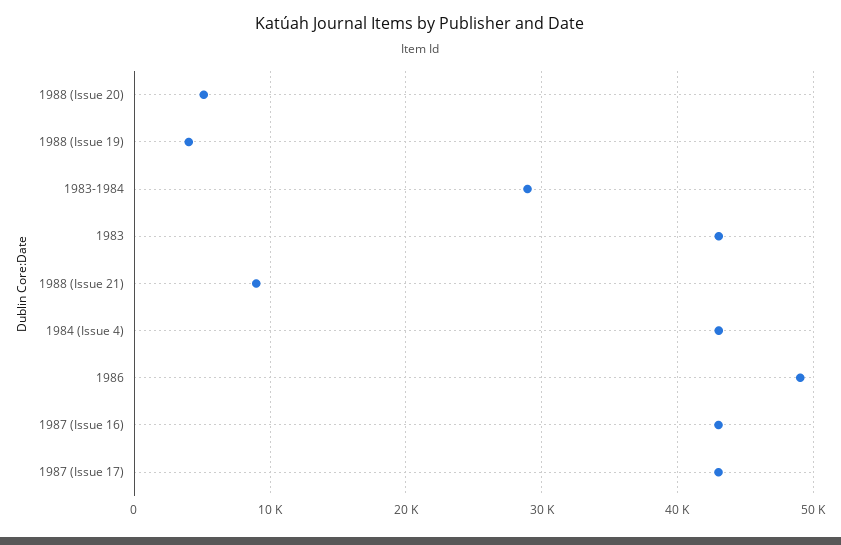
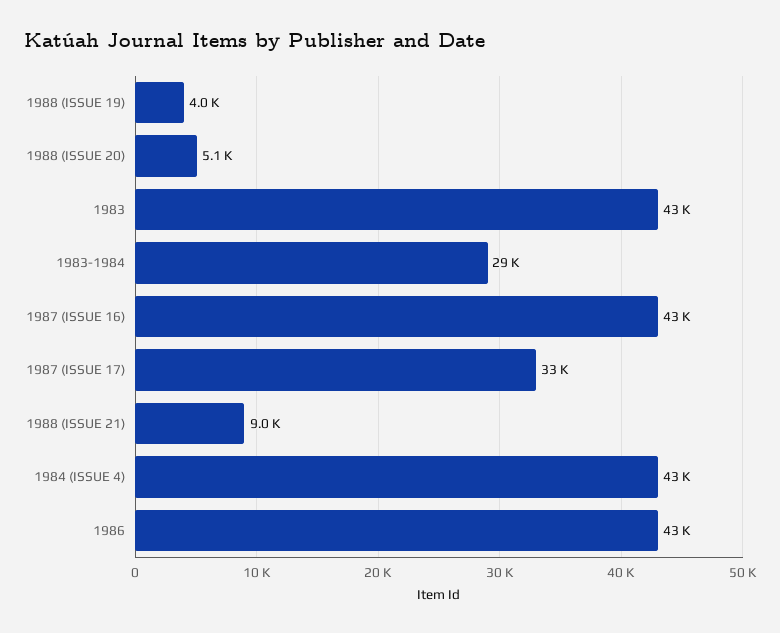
  {
    "1988 (Issue 20)": 5100,
    "1988 (Issue 19)": 4000,
    "1983-1984": 29000,
    "1983": 43000,
    "1988 (Issue 21)": 9000,
    "1984 (Issue 4)": 43000,
-   "1986": 49000,
+   "1986": 43000,
    "1987 (Issue 16)": 43000,
-   "1987 (Issue 17)": 43000
+   "1987 (Issue 17)": 33000
  }

